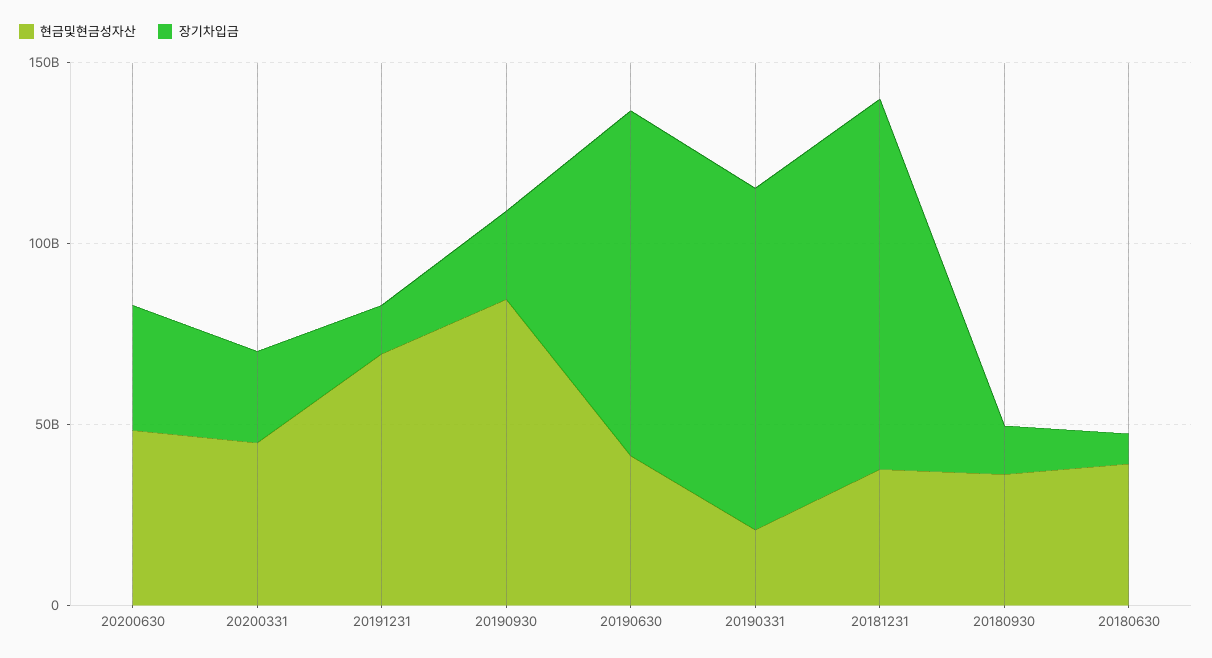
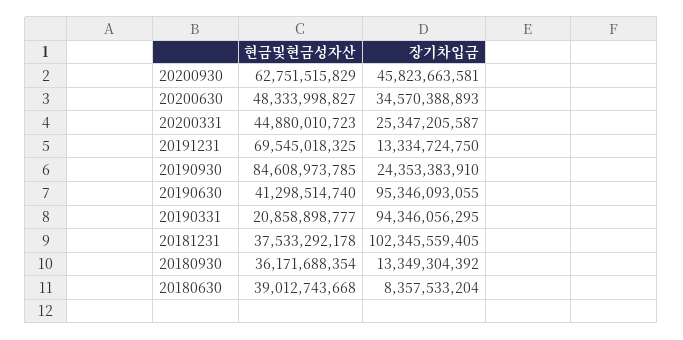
  {
    "현금및현금성자산": {
      "20200630": 48333998827,
      "20200331": 44880010723,
      "20191231": 69545018325,
      "20190930": 84608973785,
      "20190630": 41298514740,
      "20190331": 20858898777,
      "20181231": 37533292178,
      "20180930": 36171688354,
-     "20180630": 39012743668
+     "20180630": 39012743668,
+     "20200930": 62751515829
    },
    "장기차입금": {
      "20200630": 34570388893,
      "20200331": 25347205587,
      "20191231": 13334724750,
      "20190930": 24353383910,
      "20190630": 95346093055,
      "20190331": 94346056295,
      "20181231": 102345559405,
      "20180930": 13349304392,
-     "20180630": 8357533204
+     "20180630": 8357533204,
+     "20200930": 45823663581
    }
  }

